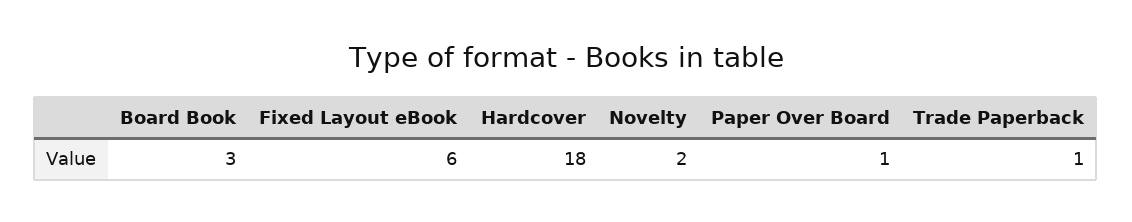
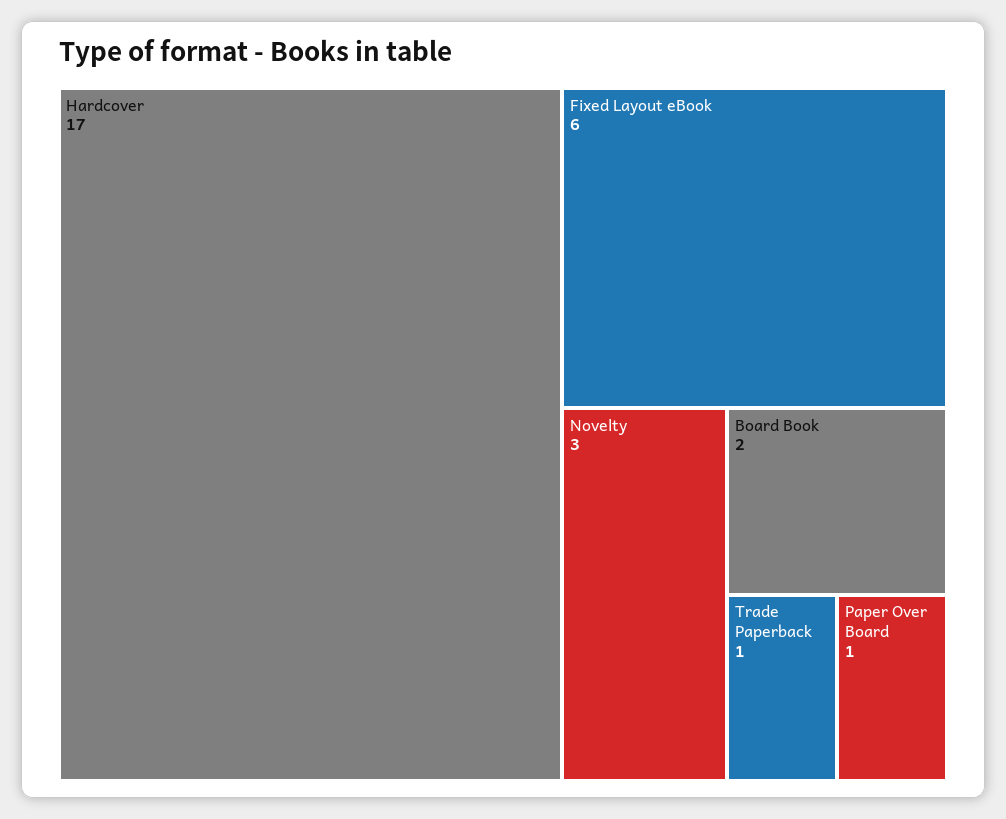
  {
-   "Board Book": 3,
+   "Board Book": 2,
    "Fixed Layout eBook": 6,
-   "Hardcover": 18,
+   "Hardcover": 17,
-   "Novelty": 2,
+   "Novelty": 3,
    "Paper Over Board": 1,
    "Trade Paperback": 1
  }

